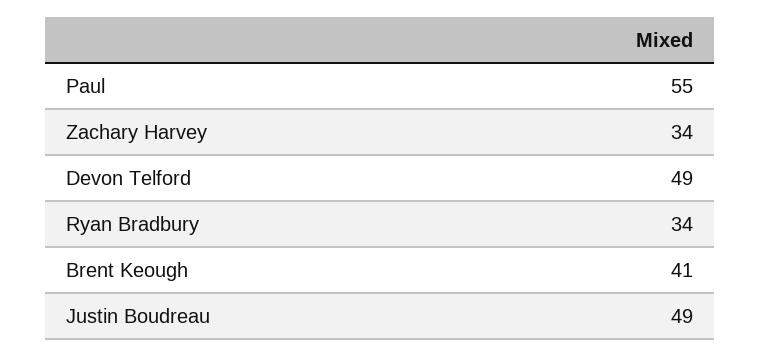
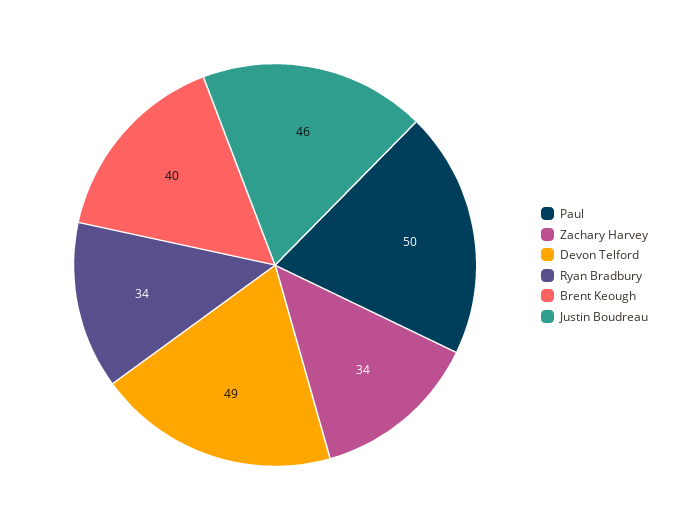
  {
-   "Paul": 55,
+   "Paul": 50,
    "Zachary Harvey": 34,
    "Devon Telford": 49,
    "Ryan Bradbury": 34,
-   "Brent Keough": 41,
+   "Brent Keough": 40,
-   "Justin Boudreau": 49
+   "Justin Boudreau": 46
  }

